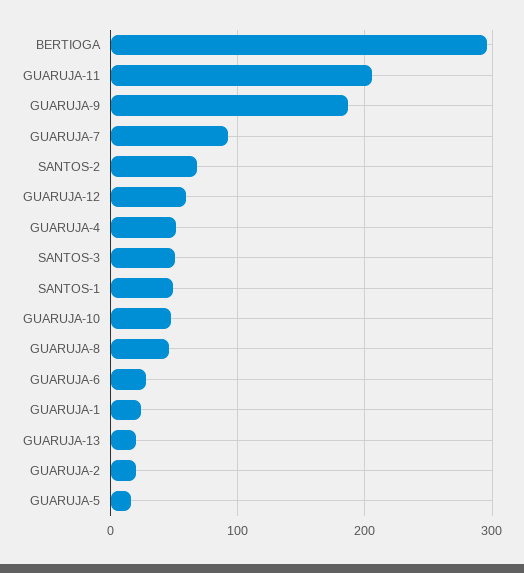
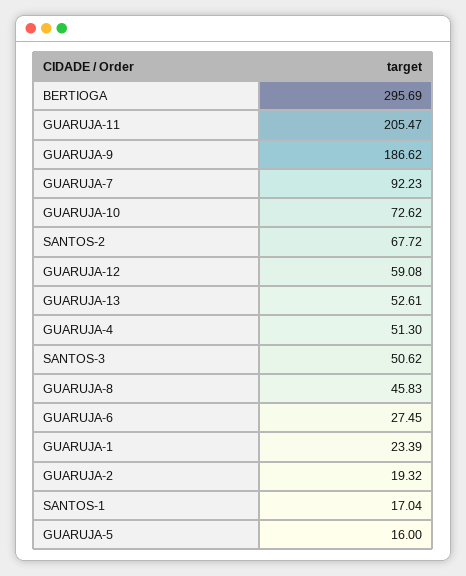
  {
    "BERTIOGA": 295.69,
    "GUARUJA-11": 205.47,
    "GUARUJA-9": 186.62,
    "GUARUJA-7": 92.23,
    "SANTOS-2": 67.72,
    "GUARUJA-12": 59.08,
    "GUARUJA-4": 51.3,
    "SANTOS-3": 50.62,
-   "SANTOS-1": 50,
+   "SANTOS-1": 17.04,
-   "GUARUJA-10": 50,
+   "GUARUJA-10": 72.62,
    "GUARUJA-8": 45.83,
    "GUARUJA-6": 27.45,
    "GUARUJA-1": 23.39,
-   "GUARUJA-13": 20,
+   "GUARUJA-13": 52.61,
    "GUARUJA-2": 19.32,
    "GUARUJA-5": 16
  }

